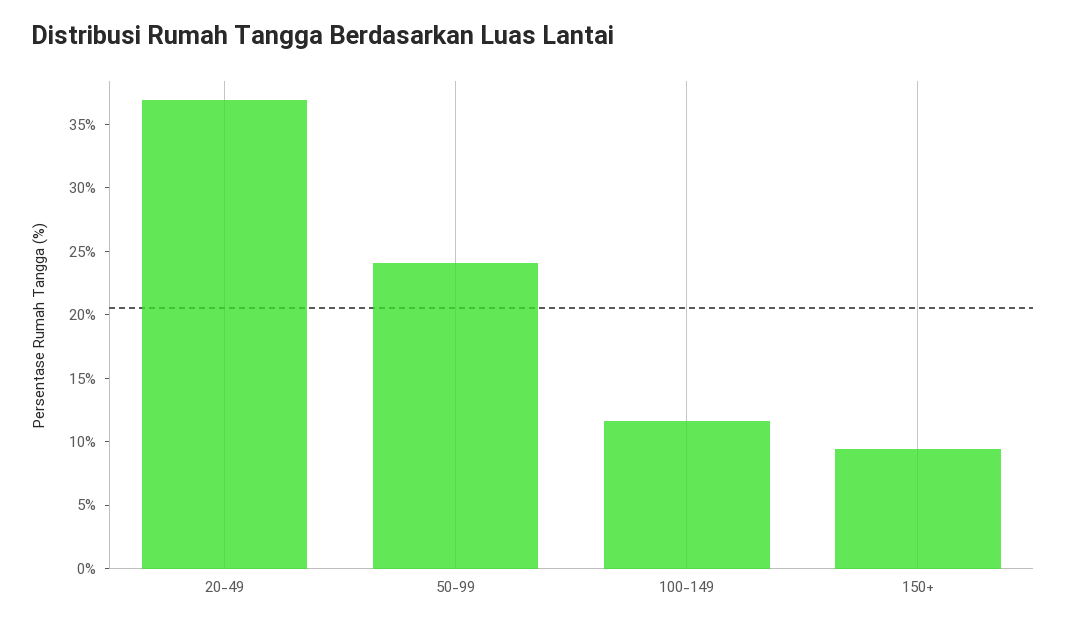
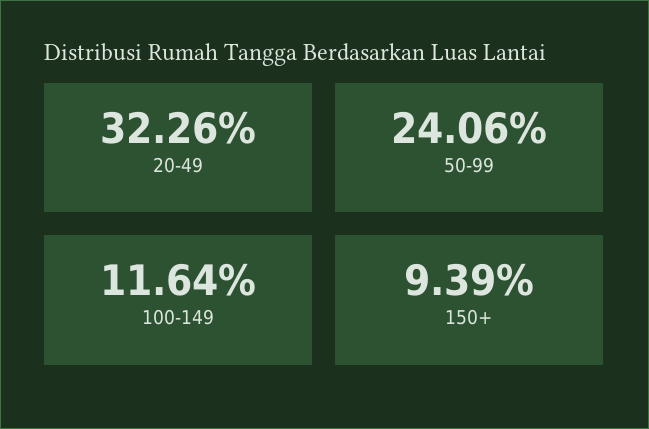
  {
-   "20-49": 37,
+   "20-49": 32.26,
    "50-99": 24.06,
    "100-149": 11.64,
    "150+": 9.39
  }

